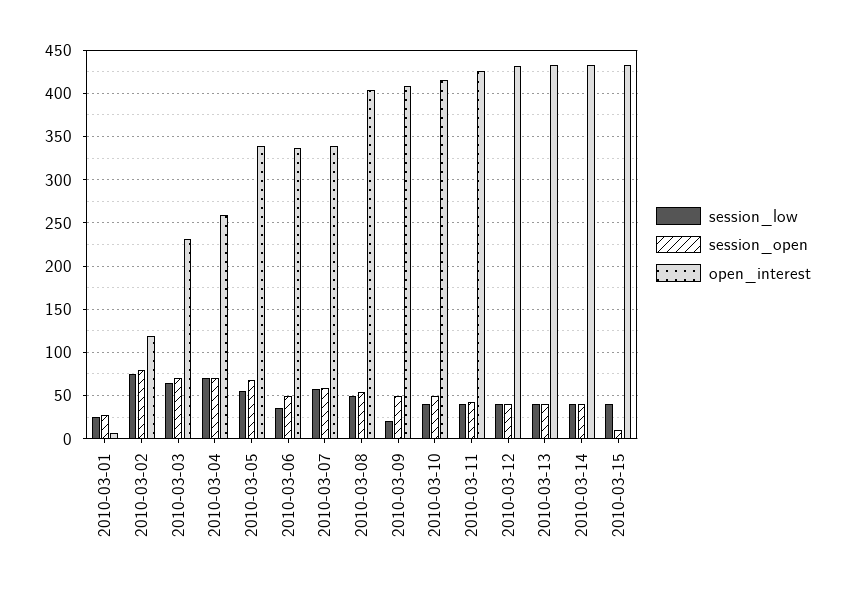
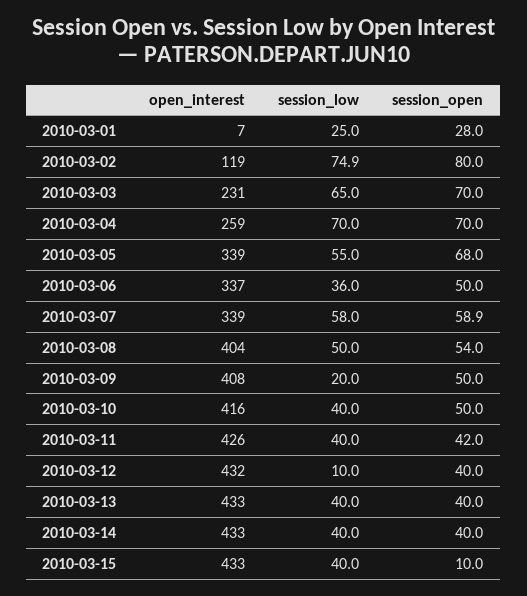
  {
    "session_low": {
      "2010-03-01": 25,
      "2010-03-02": 74.9,
      "2010-03-03": 65,
      "2010-03-04": 70,
      "2010-03-05": 55,
      "2010-03-06": 36,
      "2010-03-07": 58,
      "2010-03-08": 50,
      "2010-03-09": 20,
      "2010-03-10": 40,
      "2010-03-11": 40,
-     "2010-03-12": 40,
+     "2010-03-12": 10,
      "2010-03-13": 40,
      "2010-03-14": 40,
      "2010-03-15": 40
    },
    "session_open": {
      "2010-03-01": 28,
      "2010-03-02": 80,
      "2010-03-03": 70,
      "2010-03-04": 70,
      "2010-03-05": 68,
      "2010-03-06": 50,
      "2010-03-07": 58.9,
      "2010-03-08": 54,
      "2010-03-09": 50,
      "2010-03-10": 50,
      "2010-03-11": 42,
      "2010-03-12": 40,
      "2010-03-13": 40,
      "2010-03-14": 40,
      "2010-03-15": 10
    },
    "open_interest": {
      "2010-03-01": 7,
      "2010-03-02": 119,
      "2010-03-03": 231,
      "2010-03-04": 259,
      "2010-03-05": 339,
      "2010-03-06": 337,
      "2010-03-07": 339,
      "2010-03-08": 404,
      "2010-03-09": 408,
      "2010-03-10": 416,
      "2010-03-11": 426,
      "2010-03-12": 432,
      "2010-03-13": 433,
      "2010-03-14": 433,
      "2010-03-15": 433
    }
  }

